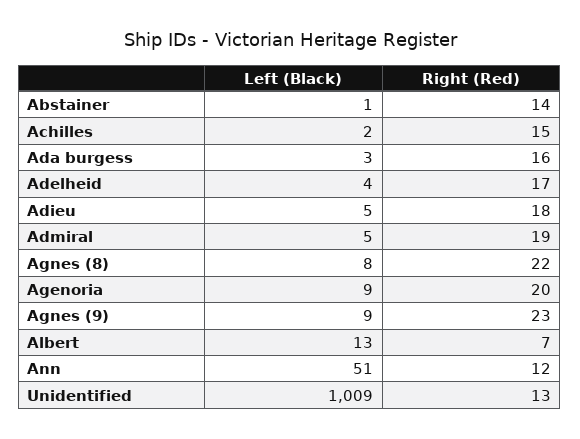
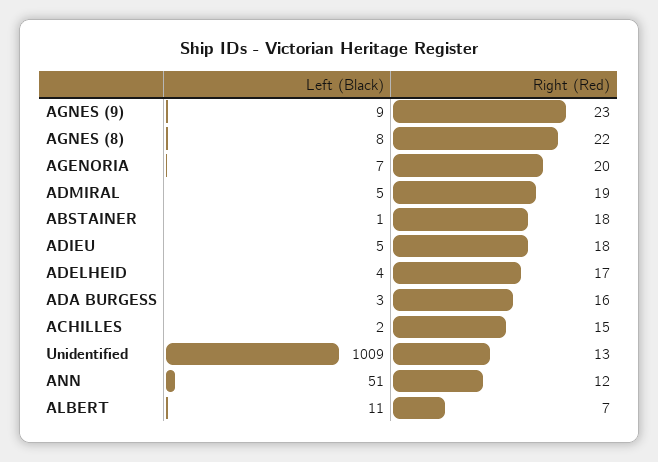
  {
    "Left (Black)": {
      "Abstainer": 1,
      "Achilles": 2,
      "Ada burgess": 3,
      "Adelheid": 4,
      "Adieu": 5,
      "Admiral": 5,
      "Agnes (8)": 8,
-     "Agenoria": 9,
+     "Agenoria": 7,
      "Agnes (9)": 9,
-     "Albert": 13,
+     "Albert": 11,
      "Ann": 51,
      "Unidentified": 1009
    },
    "Right (Red)": {
-     "Abstainer": 14,
+     "Abstainer": 18,
      "Achilles": 15,
      "Ada burgess": 16,
      "Adelheid": 17,
      "Adieu": 18,
      "Admiral": 19,
      "Agnes (8)": 22,
      "Agenoria": 20,
      "Agnes (9)": 23,
      "Albert": 7,
      "Ann": 12,
      "Unidentified": 13
    }
  }

